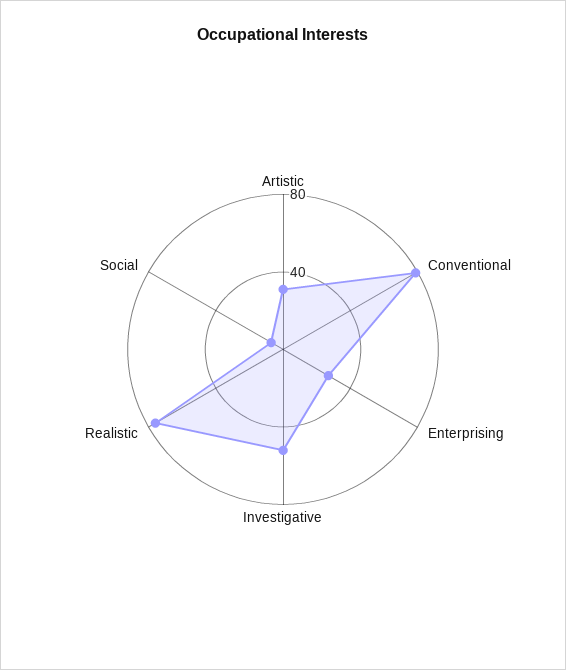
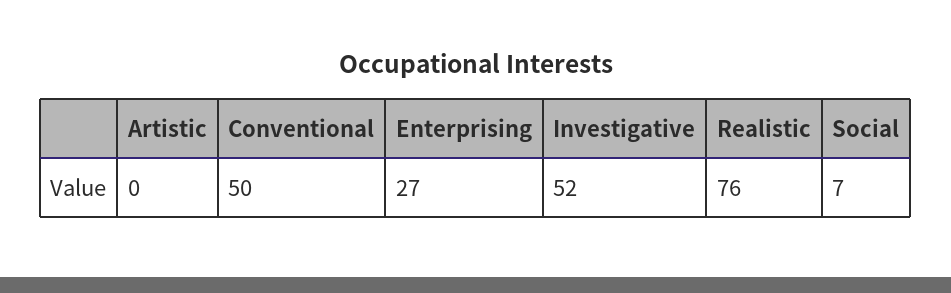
  {
-   "Artistic": 30,
+   "Artistic": 0,
-   "Conventional": 80,
+   "Conventional": 50,
    "Enterprising": 27,
    "Investigative": 52,
    "Realistic": 76,
    "Social": 7
  }

